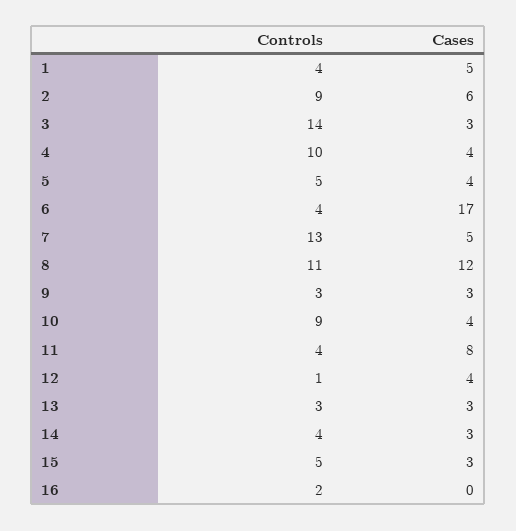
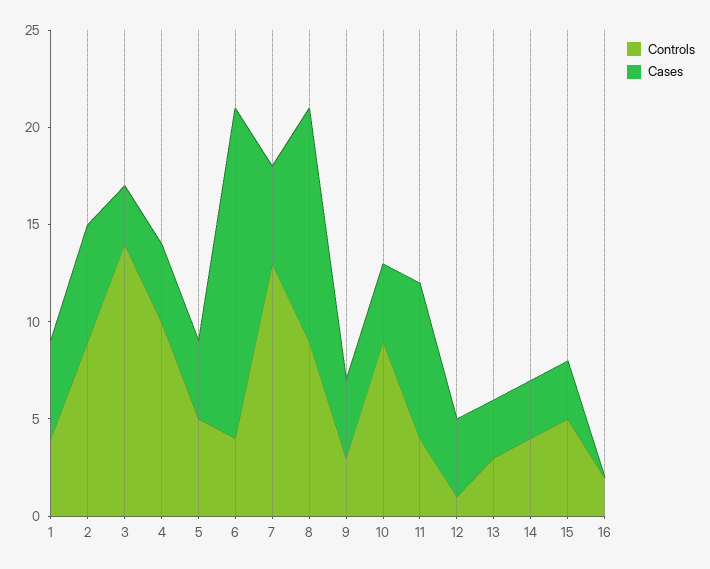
  {
    "Controls": {
      "1": 4,
      "2": 9,
      "3": 14,
      "4": 10,
      "5": 5,
      "6": 4,
      "7": 13,
-     "8": 11,
+     "8": 9,
      "9": 3,
      "10": 9,
      "11": 4,
      "12": 1,
      "13": 3,
      "14": 4,
      "15": 5,
      "16": 2
    },
    "Cases": {
      "1": 5,
      "2": 6,
      "3": 3,
      "4": 4,
      "5": 4,
      "6": 17,
      "7": 5,
      "8": 12,
-     "9": 3,
+     "9": 4,
      "10": 4,
      "11": 8,
      "12": 4,
      "13": 3,
      "14": 3,
      "15": 3,
      "16": 0
    }
  }

